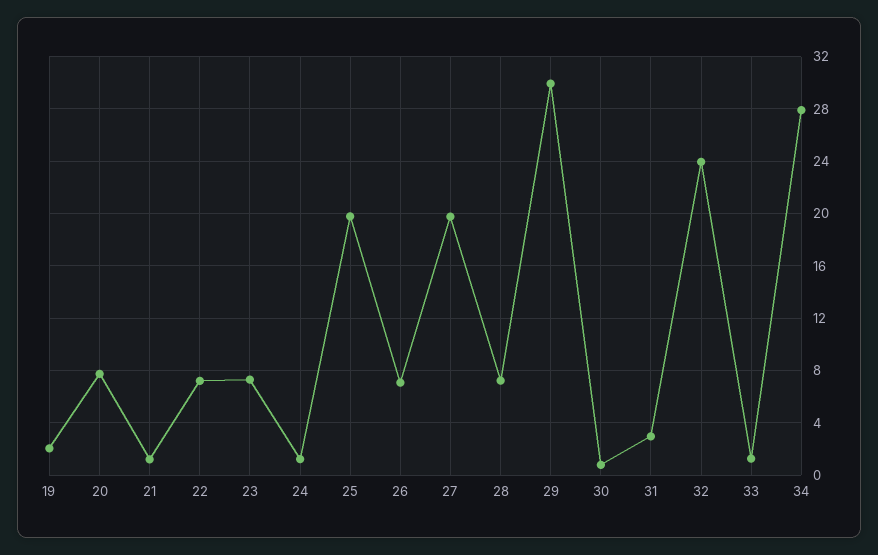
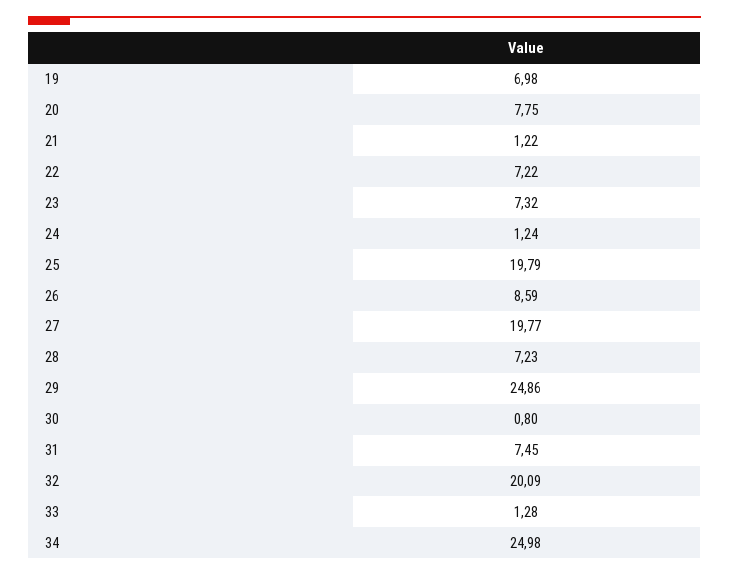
  {
-   "19": 2,
+   "19": 6.98,
    "20": 7.75,
    "21": 1.22,
    "22": 7.22,
    "23": 7.32,
    "24": 1.24,
    "25": 19.79,
-   "26": 7,
+   "26": 8.59,
    "27": 19.77,
    "28": 7.23,
-   "29": 30,
+   "29": 24.86,
    "30": 0.8,
-   "31": 3,
+   "31": 7.45,
-   "32": 24,
+   "32": 20.09,
    "33": 1.28,
-   "34": 28
+   "34": 24.98
  }

